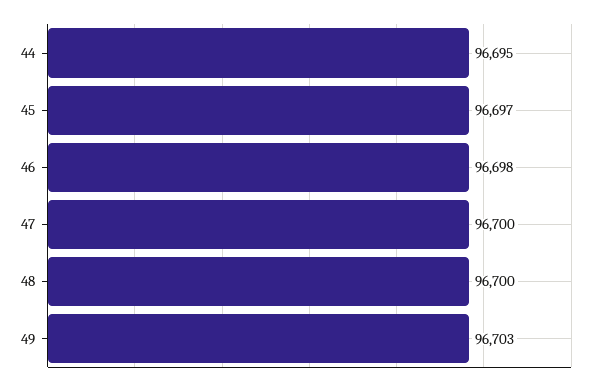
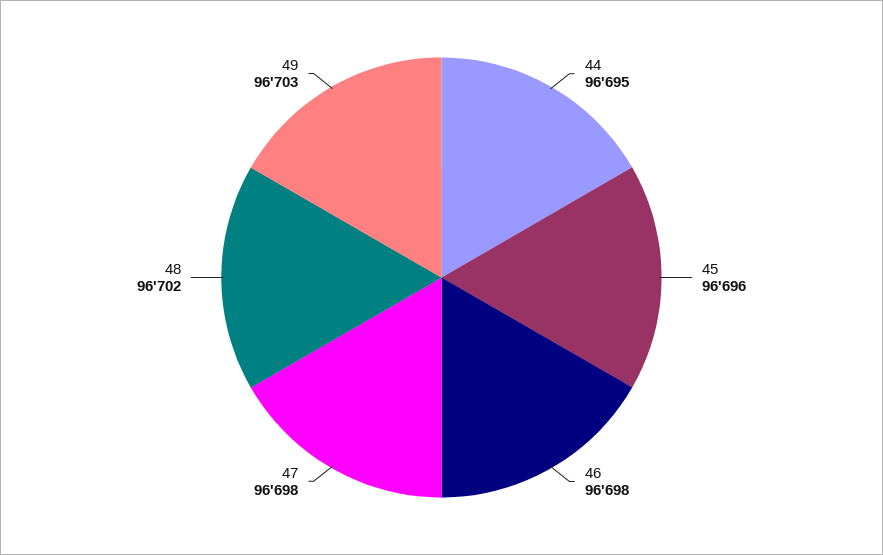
  {
    "44": 96695,
-   "45": 96697,
+   "45": 96696,
    "46": 96698,
-   "47": 96700,
+   "47": 96698,
-   "48": 96700,
+   "48": 96702,
    "49": 96703
  }

